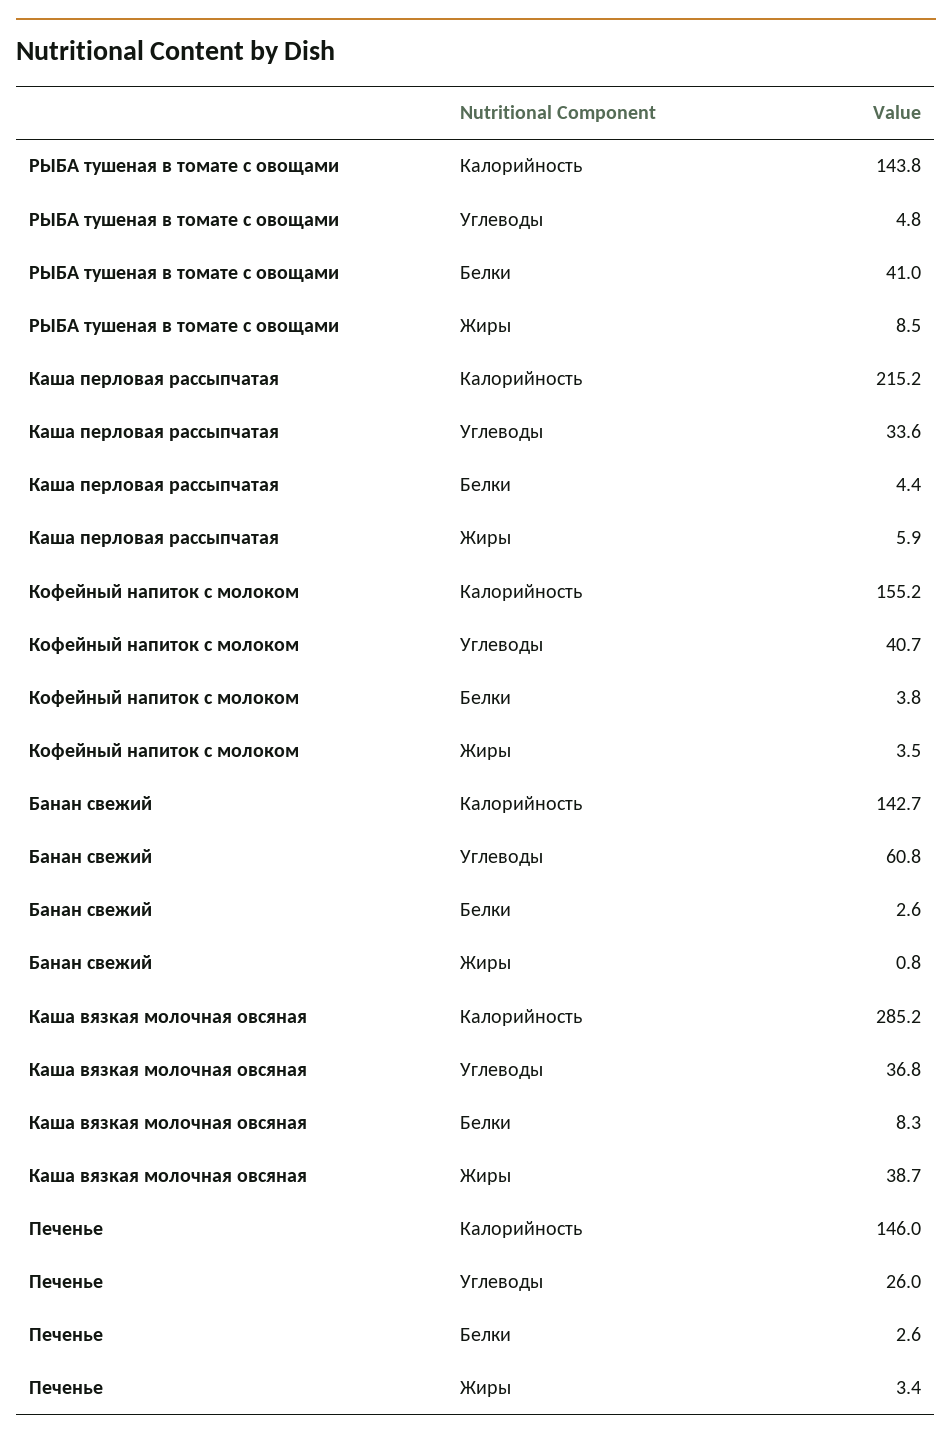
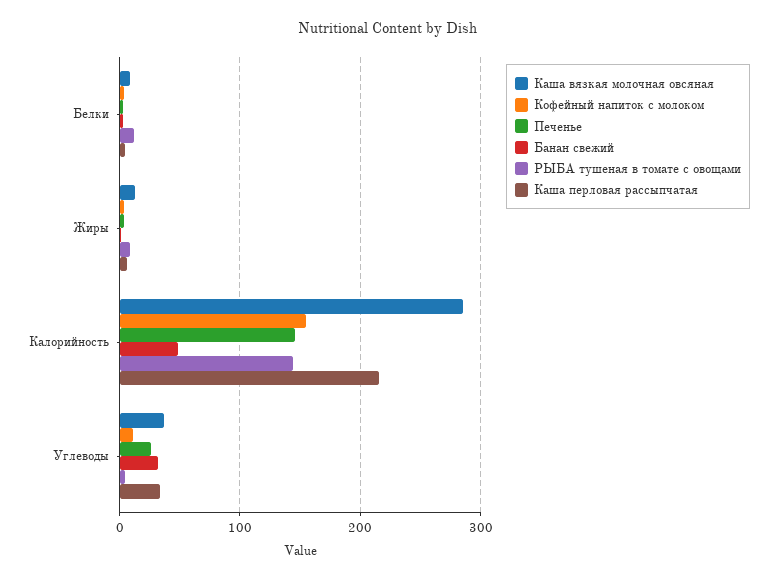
  {
    "РЫБА тушеная в томате с овощами": {
      "Калорийность": 143.8,
      "Углеводы": 4.8,
-     "Белки": 41,
+     "Белки": 10,
      "Жиры": 8.5
    },
    "Каша перловая рассыпчатая": {
      "Калорийность": 215.2,
      "Углеводы": 33.6,
      "Белки": 4.4,
      "Жиры": 5.9
    },
    "Кофейный напиток с молоком": {
      "Калорийность": 155.2,
-     "Углеводы": 40.7,
+     "Углеводы": 10,
      "Белки": 3.8,
      "Жиры": 3.5
    },
    "Банан свежий": {
-     "Калорийность": 142.7,
+     "Калорийность": 50,
-     "Углеводы": 60.8,
+     "Углеводы": 30,
      "Белки": 2.6,
      "Жиры": 0.8
    },
    "Каша вязкая молочная овсяная": {
      "Калорийность": 285.2,
      "Углеводы": 36.8,
      "Белки": 8.3,
-     "Жиры": 38.7
+     "Жиры": 10
    },
    "Печенье": {
      "Калорийность": 146,
      "Углеводы": 26,
      "Белки": 2.6,
      "Жиры": 3.4
    }
  }

